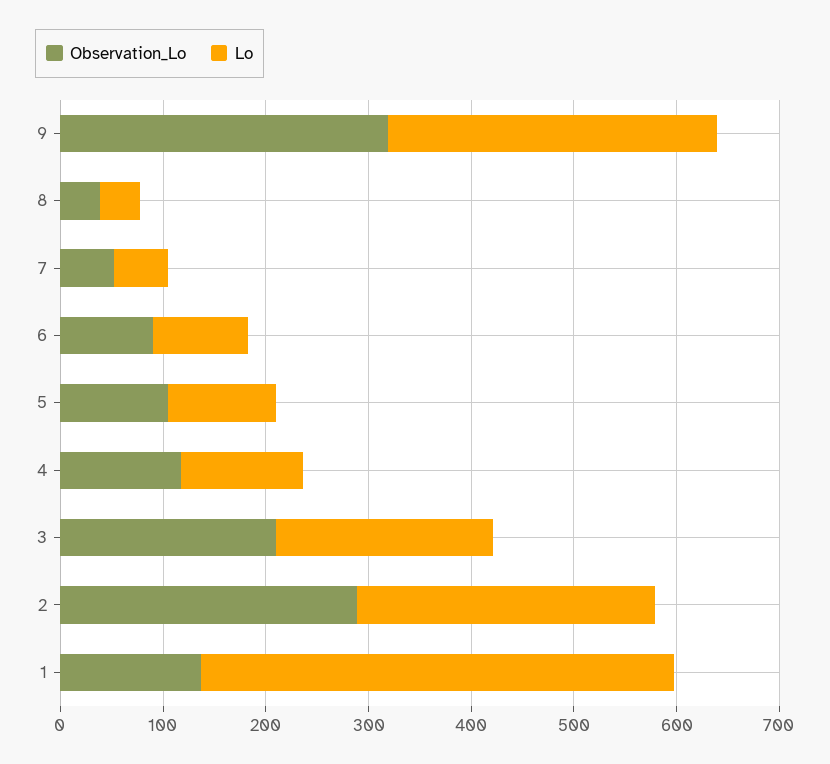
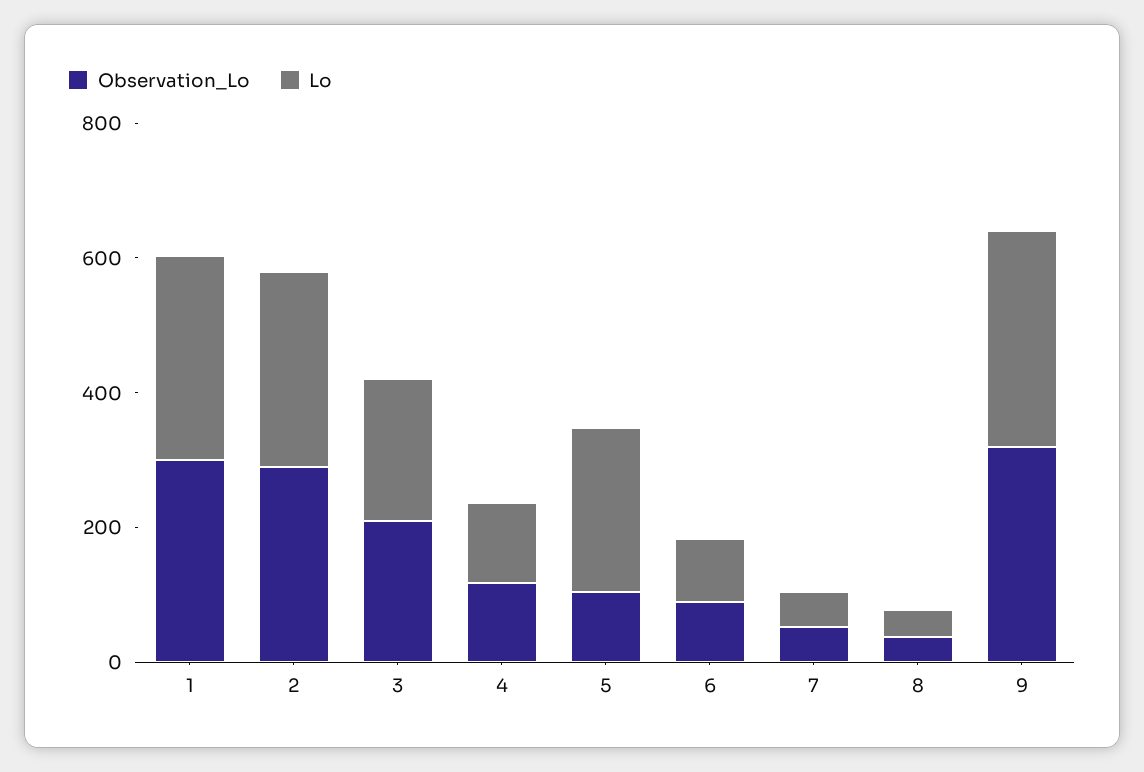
  {
    "Observation_Lo": {
      "9": 320,
      "8": 40,
      "7": 60,
      "6": 100,
      "5": 100,
      "4": 120,
      "3": 220,
      "2": 280,
-     "1": 140
+     "1": 300
    },
    "Lo": {
      "9": 320,
      "8": 40,
      "7": 60,
      "6": 100,
-     "5": 100,
+     "5": 250,
      "4": 120,
      "3": 220,
      "2": 300,
-     "1": 460
+     "1": 300
    }
  }

